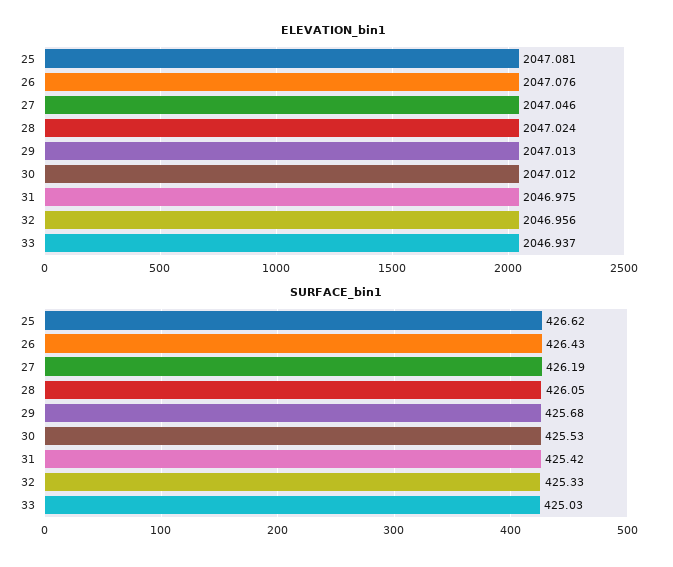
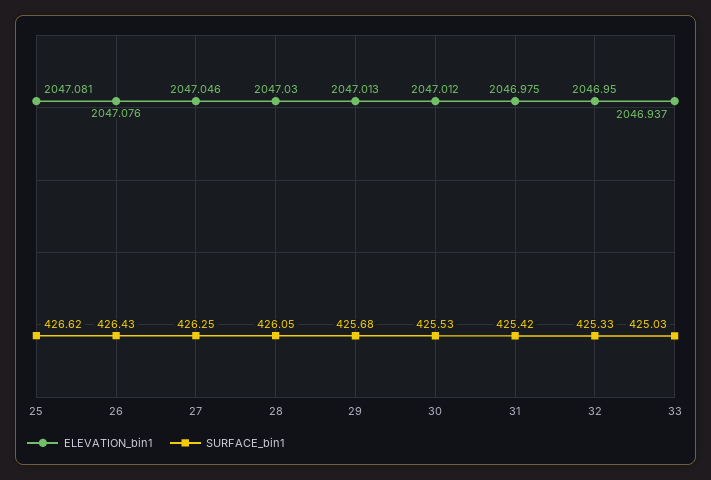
  {
    "ELEVATION_bin1": {
      "25": 2047.081,
      "26": 2047.076,
      "27": 2047.046,
-     "28": 2047.024,
+     "28": 2047.03,
      "29": 2047.013,
      "30": 2047.012,
      "31": 2046.975,
-     "32": 2046.956,
+     "32": 2046.95,
      "33": 2046.937
    },
    "SURFACE_bin1": {
      "25": 426.62,
      "26": 426.43,
-     "27": 426.19,
+     "27": 426.25,
      "28": 426.05,
      "29": 425.68,
      "30": 425.53,
      "31": 425.42,
      "32": 425.33,
      "33": 425.03
    }
  }

